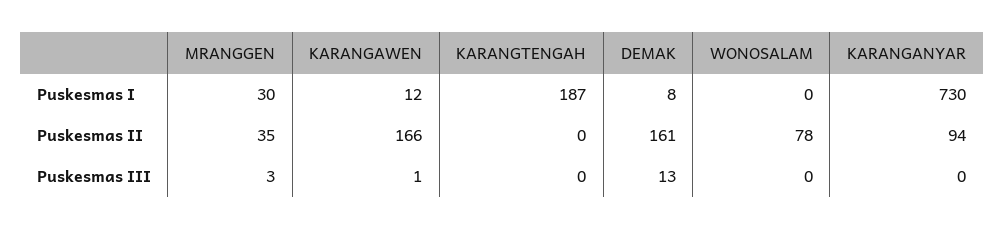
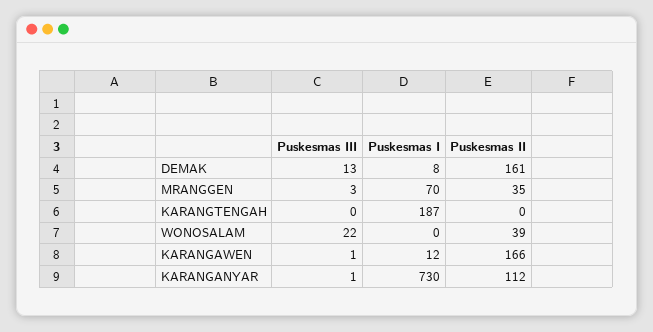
  {
    "MRANGGEN": {
-     "Puskesmas I": 30,
+     "Puskesmas I": 70,
      "Puskesmas II": 35,
      "Puskesmas III": 3
    },
    "KARANGAWEN": {
      "Puskesmas I": 12,
      "Puskesmas II": 166,
      "Puskesmas III": 1
    },
    "KARANGTENGAH": {
      "Puskesmas I": 187,
      "Puskesmas II": 0,
      "Puskesmas III": 0
    },
    "DEMAK": {
      "Puskesmas I": 8,
      "Puskesmas II": 161,
      "Puskesmas III": 13
    },
    "WONOSALAM": {
      "Puskesmas I": 0,
-     "Puskesmas II": 78,
+     "Puskesmas II": 39,
-     "Puskesmas III": 0
+     "Puskesmas III": 22
    },
    "KARANGANYAR": {
      "Puskesmas I": 730,
-     "Puskesmas II": 94,
+     "Puskesmas II": 112,
-     "Puskesmas III": 0
+     "Puskesmas III": 1
    }
  }

